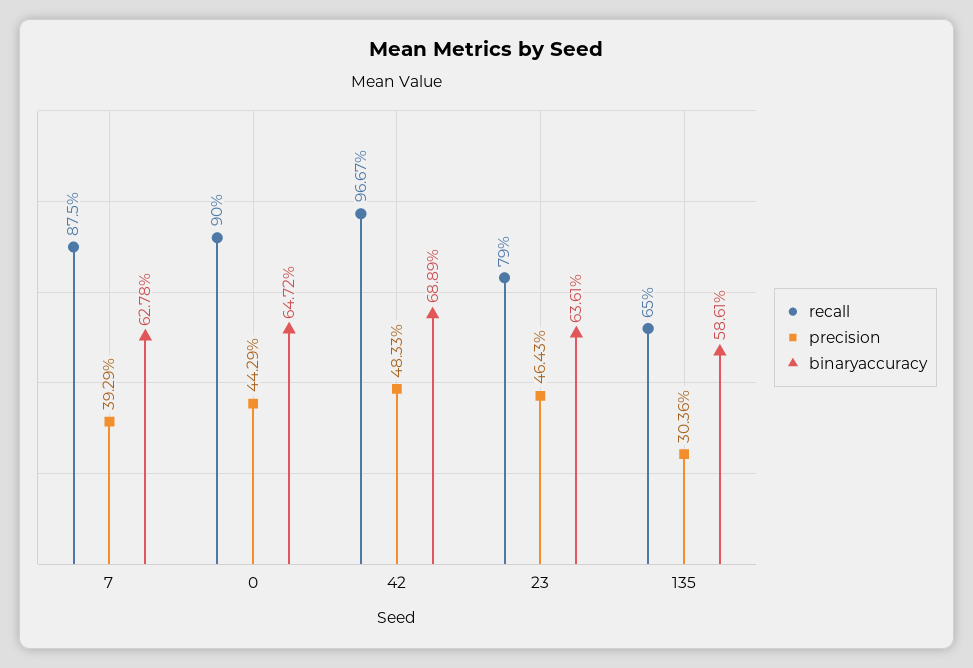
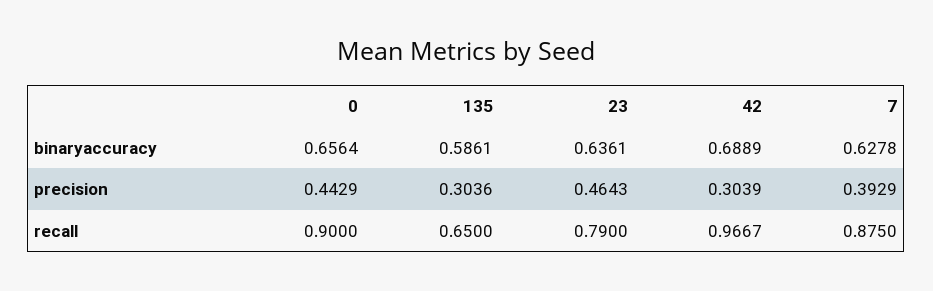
  {
    "recall": {
      "7": 0.875,
      "0": 0.9,
      "42": 0.9667,
      "23": 0.79,
      "135": 0.65
    },
    "precision": {
      "7": 0.3929,
      "0": 0.4429,
-     "42": 0.4833,
+     "42": 0.3039,
      "23": 0.4643,
      "135": 0.3036
    },
    "binaryaccuracy": {
      "7": 0.6278,
-     "0": 0.6472,
+     "0": 0.6564,
      "42": 0.6889,
      "23": 0.6361,
      "135": 0.5861
    }
  }

